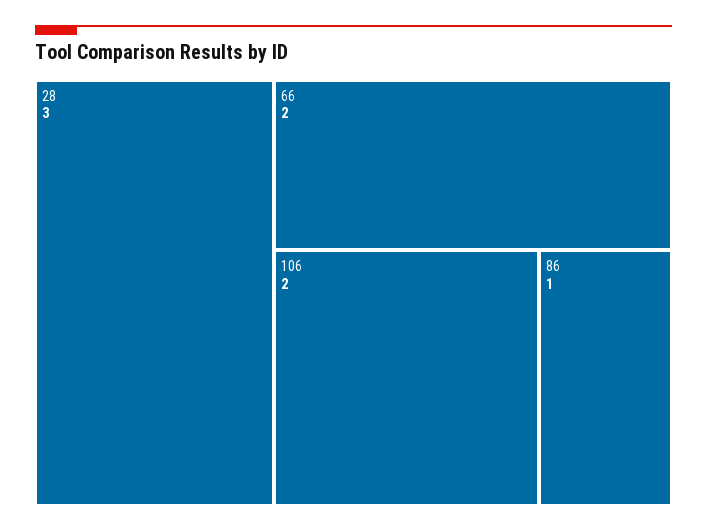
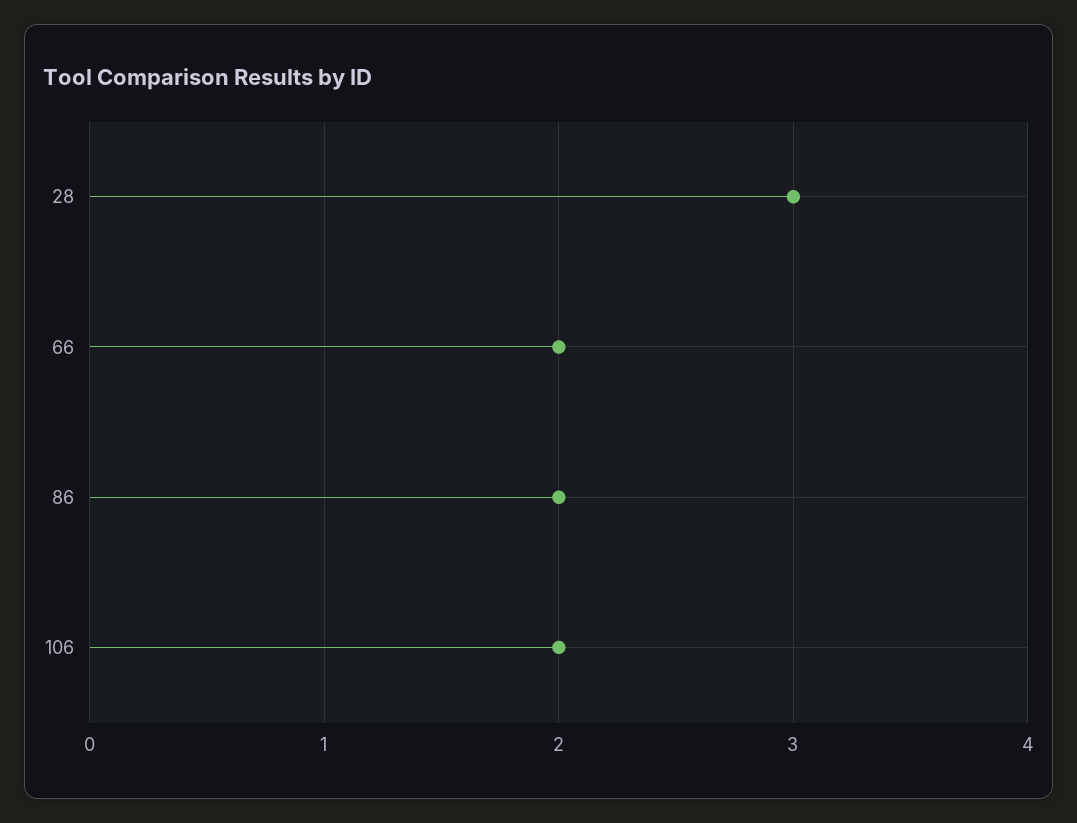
  {
    "28": 3,
    "66": 2,
    "106": 2,
-   "86": 1
+   "86": 2
  }

